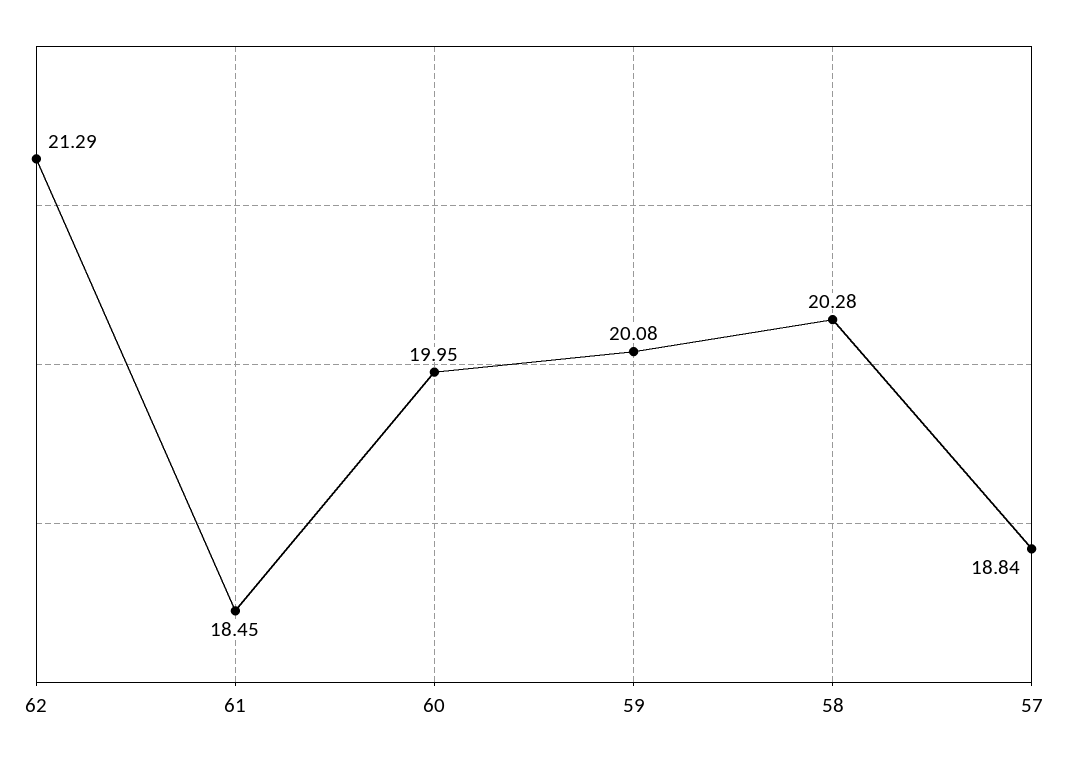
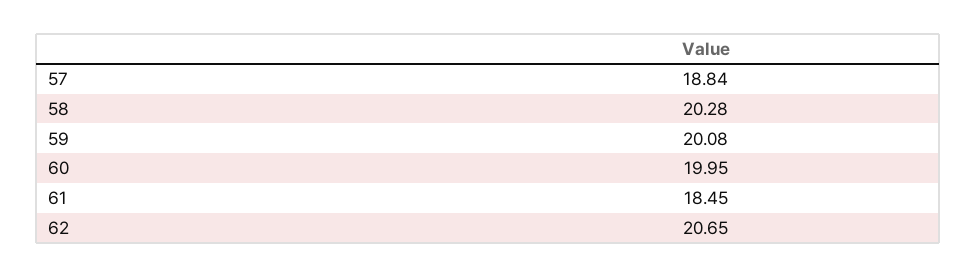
  {
-   "62": 21.29,
+   "62": 20.65,
    "61": 18.45,
    "60": 19.95,
    "59": 20.08,
    "58": 20.28,
    "57": 18.84
  }

